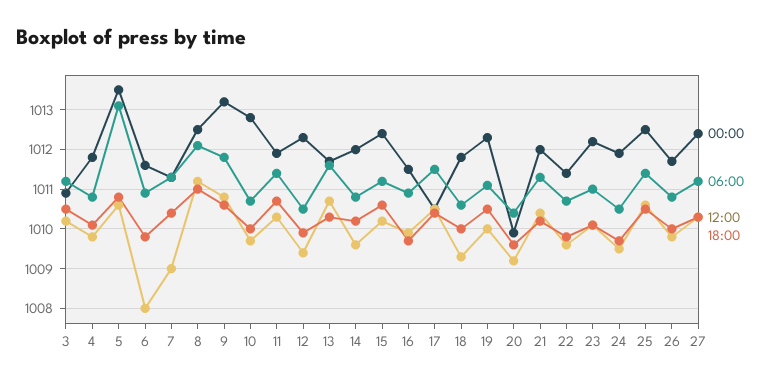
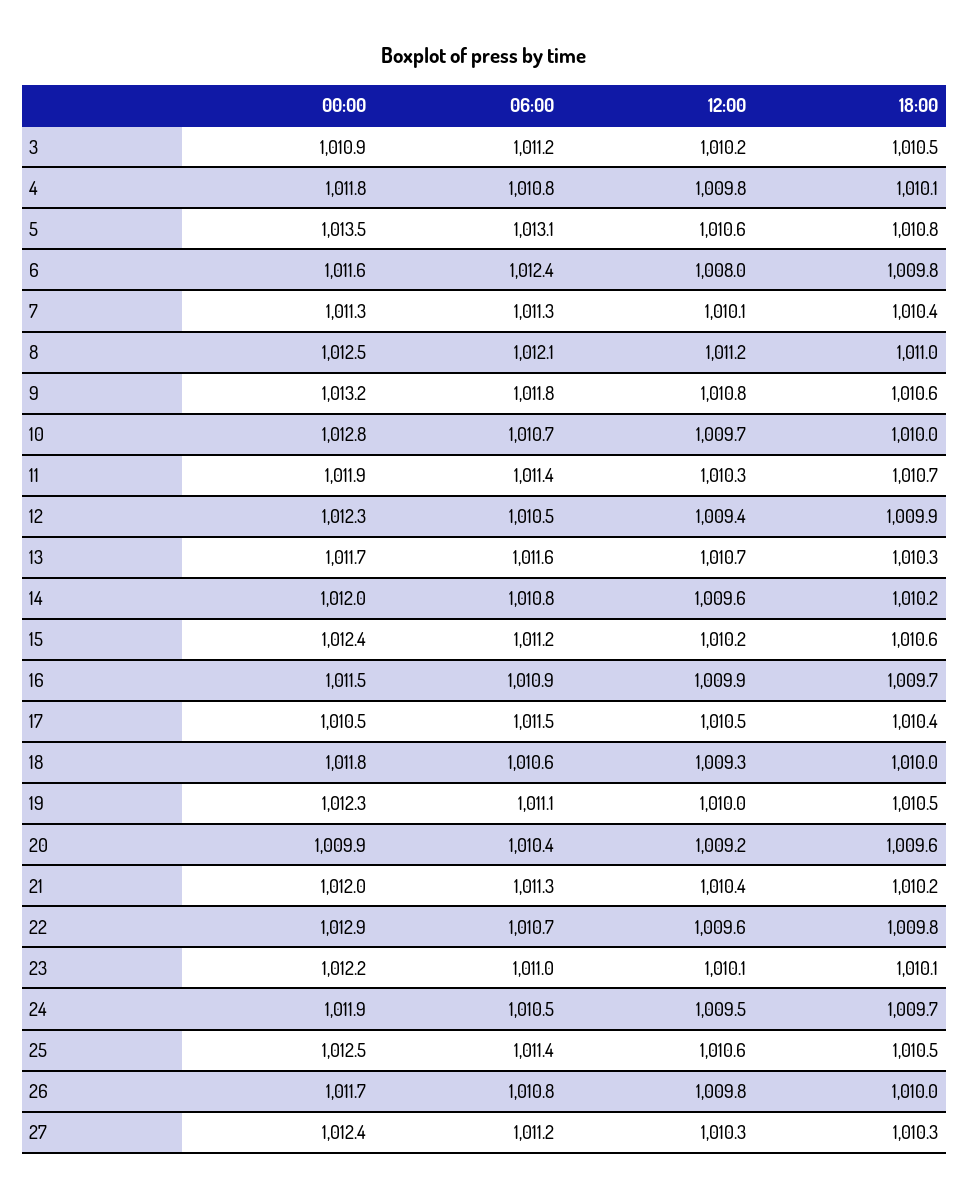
  {
    "00:00": {
      "3": 1010.9,
      "4": 1011.8,
      "5": 1013.5,
      "6": 1011.6,
      "7": 1011.3,
      "8": 1012.5,
      "9": 1013.2,
      "10": 1012.8,
      "11": 1011.9,
      "12": 1012.3,
      "13": 1011.7,
      "14": 1012,
      "15": 1012.4,
      "16": 1011.5,
      "17": 1010.5,
      "18": 1011.8,
      "19": 1012.3,
      "20": 1009.9,
      "21": 1012,
-     "22": 1011.5,
+     "22": 1012.9,
      "23": 1012.2,
      "24": 1011.9,
      "25": 1012.5,
      "26": 1011.7,
      "27": 1012.4
    },
    "06:00": {
      "3": 1011.2,
      "4": 1010.8,
      "5": 1013.1,
-     "6": 1011,
+     "6": 1012.4,
      "7": 1011.3,
      "8": 1012.1,
      "9": 1011.8,
      "10": 1010.7,
      "11": 1011.4,
      "12": 1010.5,
      "13": 1011.6,
      "14": 1010.8,
      "15": 1011.2,
      "16": 1010.9,
      "17": 1011.5,
      "18": 1010.6,
      "19": 1011.1,
      "20": 1010.4,
      "21": 1011.3,
      "22": 1010.7,
      "23": 1011,
      "24": 1010.5,
      "25": 1011.4,
      "26": 1010.8,
      "27": 1011.2
    },
    "12:00": {
      "3": 1010.2,
      "4": 1009.8,
      "5": 1010.6,
      "6": 1008,
-     "7": 1009,
+     "7": 1010.1,
      "8": 1011.2,
      "9": 1010.8,
      "10": 1009.7,
      "11": 1010.3,
      "12": 1009.4,
      "13": 1010.7,
      "14": 1009.6,
      "15": 1010.2,
      "16": 1009.9,
      "17": 1010.5,
      "18": 1009.3,
      "19": 1010,
      "20": 1009.2,
      "21": 1010.4,
      "22": 1009.6,
      "23": 1010.1,
      "24": 1009.5,
      "25": 1010.6,
      "26": 1009.8,
      "27": 1010.3
    },
    "18:00": {
      "3": 1010.5,
      "4": 1010.1,
      "5": 1010.8,
      "6": 1009.8,
      "7": 1010.4,
      "8": 1011,
      "9": 1010.6,
      "10": 1010,
      "11": 1010.7,
      "12": 1009.9,
      "13": 1010.3,
      "14": 1010.2,
      "15": 1010.6,
      "16": 1009.7,
      "17": 1010.4,
      "18": 1010,
      "19": 1010.5,
      "20": 1009.6,
      "21": 1010.2,
      "22": 1009.8,
      "23": 1010.1,
      "24": 1009.7,
      "25": 1010.5,
      "26": 1010,
      "27": 1010.3
    }
  }

